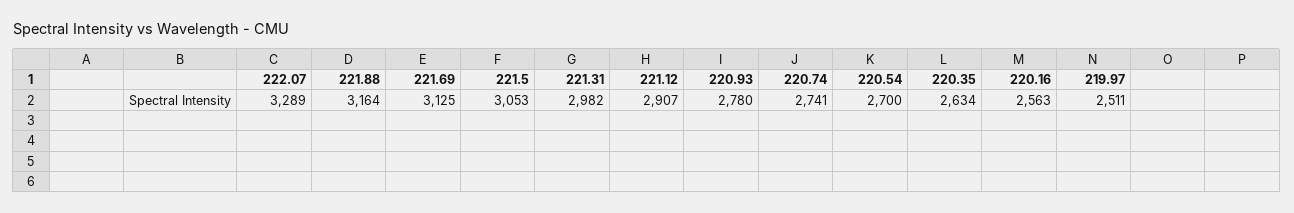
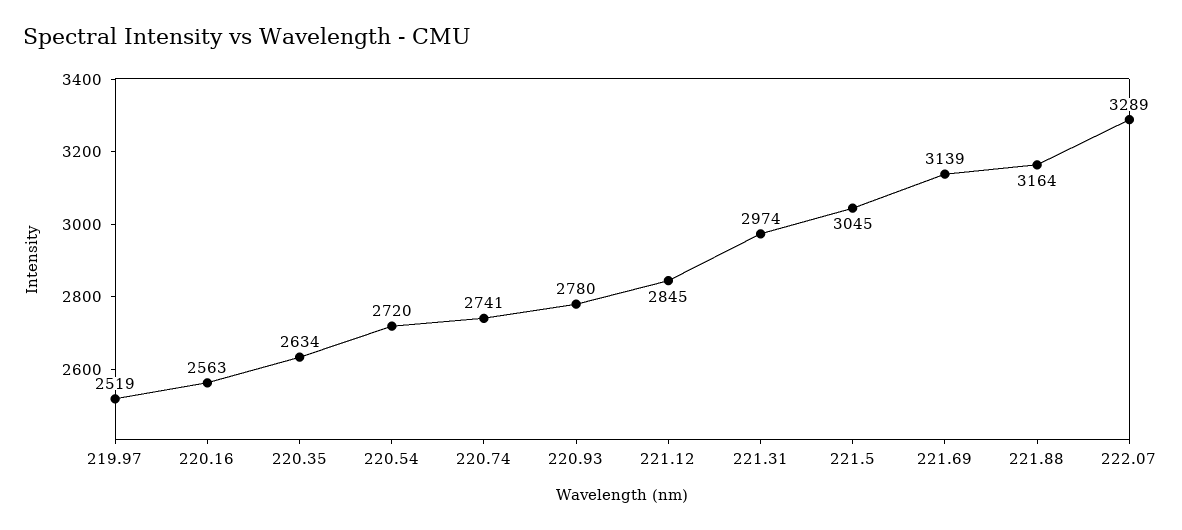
  {
    "222.07": 3289,
    "221.88": 3164,
-   "221.69": 3125,
+   "221.69": 3139,
-   "221.5": 3053,
+   "221.5": 3045,
-   "221.31": 2982,
+   "221.31": 2974,
-   "221.12": 2907,
+   "221.12": 2845,
    "220.93": 2780,
    "220.74": 2741,
-   "220.54": 2700,
+   "220.54": 2720,
    "220.35": 2634,
    "220.16": 2563,
-   "219.97": 2511
+   "219.97": 2519
  }

